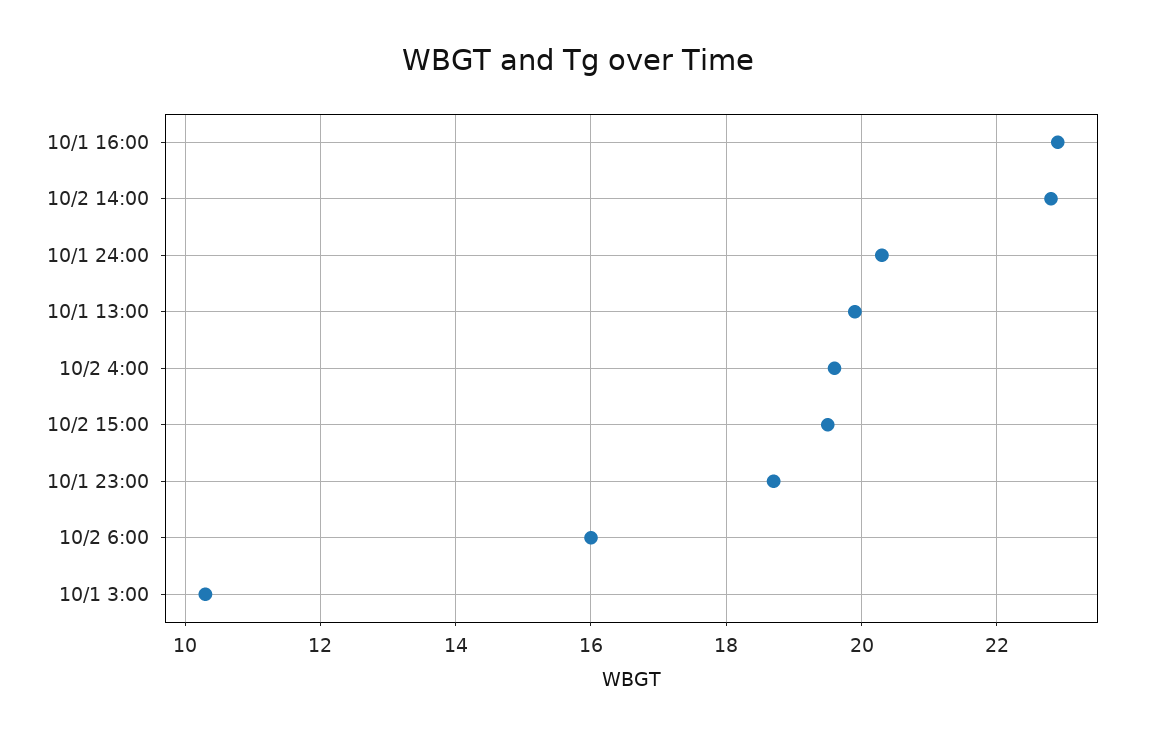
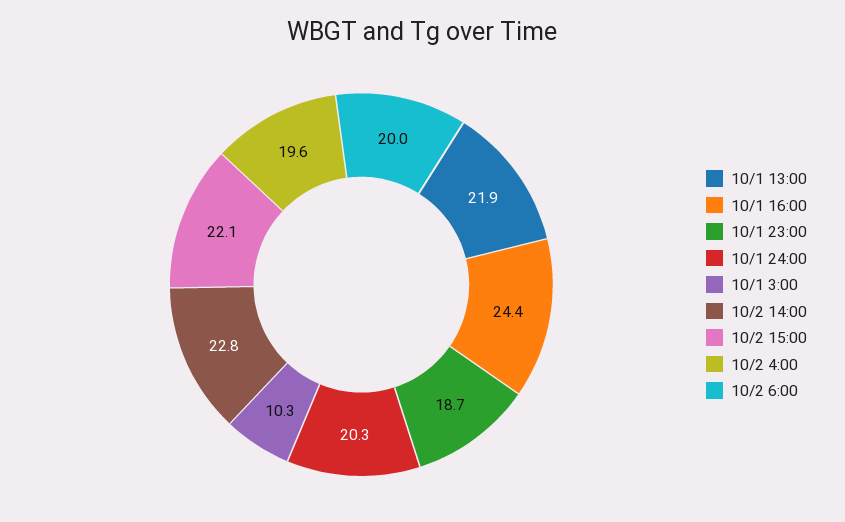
  {
-   "10/1 16:00": 23,
+   "10/1 16:00": 24.4,
    "10/2 14:00": 22.8,
    "10/1 24:00": 20.3,
-   "10/1 13:00": 20,
+   "10/1 13:00": 21.9,
    "10/2 4:00": 19.6,
-   "10/2 15:00": 19.5,
+   "10/2 15:00": 22.1,
    "10/1 23:00": 18.7,
-   "10/2 6:00": 16,
+   "10/2 6:00": 20,
    "10/1 3:00": 10.3
  }

